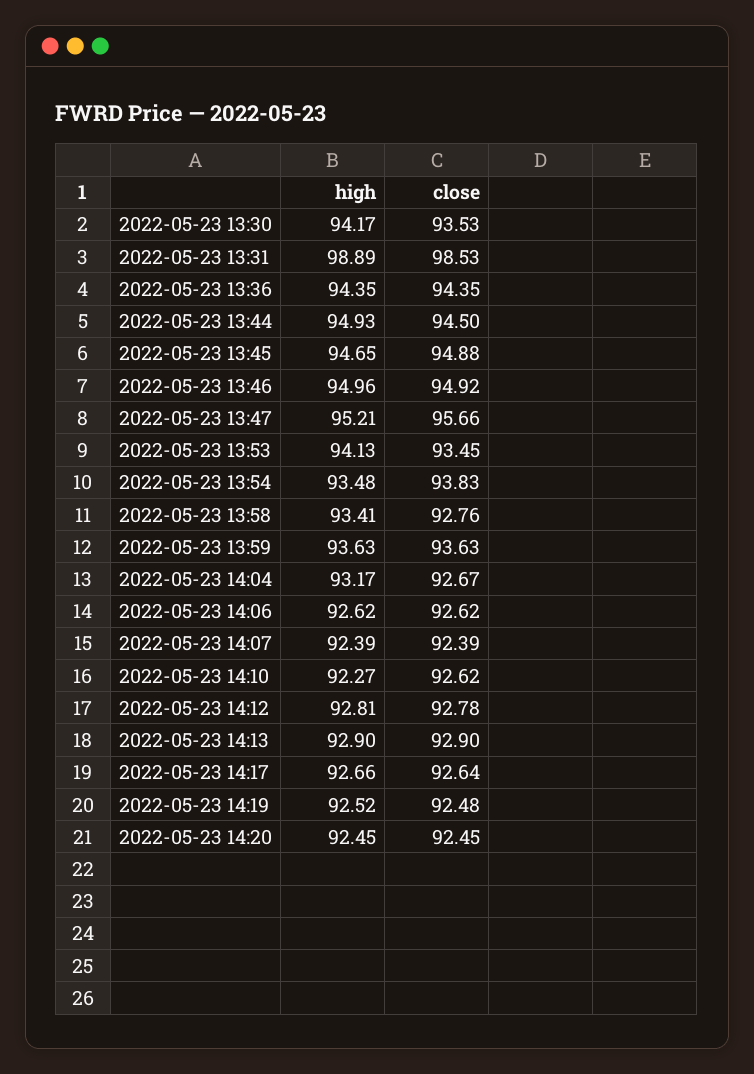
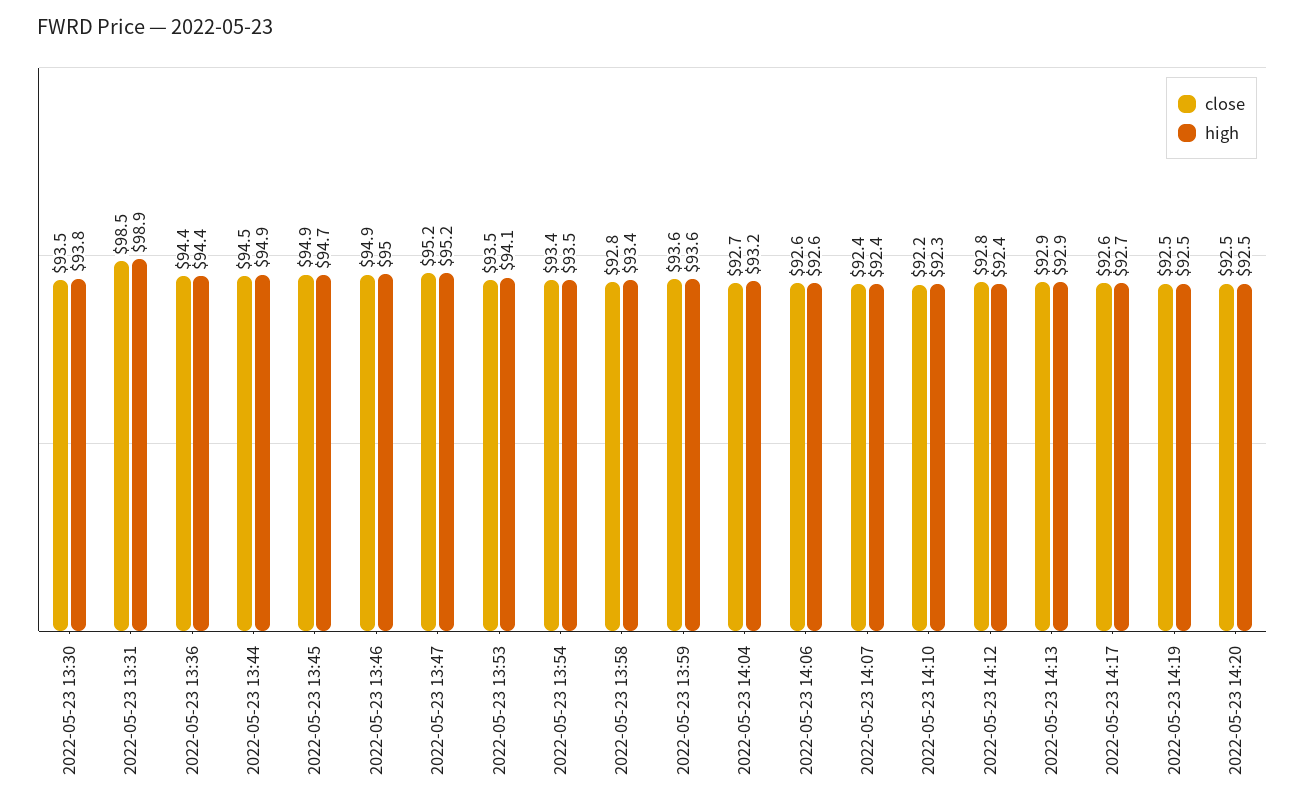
  {
    "high": {
-     "2022-05-23 13:30": 94.17,
+     "2022-05-23 13:30": 93.8,
      "2022-05-23 13:31": 98.89,
      "2022-05-23 13:36": 94.35,
      "2022-05-23 13:44": 94.93,
      "2022-05-23 13:45": 94.65,
      "2022-05-23 13:46": 94.96,
      "2022-05-23 13:47": 95.21,
      "2022-05-23 13:53": 94.13,
      "2022-05-23 13:54": 93.48,
      "2022-05-23 13:58": 93.41,
      "2022-05-23 13:59": 93.63,
      "2022-05-23 14:04": 93.17,
      "2022-05-23 14:06": 92.62,
      "2022-05-23 14:07": 92.39,
      "2022-05-23 14:10": 92.27,
-     "2022-05-23 14:12": 92.81,
+     "2022-05-23 14:12": 92.4,
      "2022-05-23 14:13": 92.9,
      "2022-05-23 14:17": 92.66,
      "2022-05-23 14:19": 92.52,
      "2022-05-23 14:20": 92.45
    },
    "close": {
      "2022-05-23 13:30": 93.53,
      "2022-05-23 13:31": 98.53,
      "2022-05-23 13:36": 94.35,
      "2022-05-23 13:44": 94.5,
      "2022-05-23 13:45": 94.88,
      "2022-05-23 13:46": 94.92,
-     "2022-05-23 13:47": 95.66,
+     "2022-05-23 13:47": 95.2,
      "2022-05-23 13:53": 93.45,
-     "2022-05-23 13:54": 93.83,
+     "2022-05-23 13:54": 93.4,
      "2022-05-23 13:58": 92.76,
      "2022-05-23 13:59": 93.63,
      "2022-05-23 14:04": 92.67,
      "2022-05-23 14:06": 92.62,
      "2022-05-23 14:07": 92.39,
-     "2022-05-23 14:10": 92.62,
+     "2022-05-23 14:10": 92.2,
      "2022-05-23 14:12": 92.78,
      "2022-05-23 14:13": 92.9,
      "2022-05-23 14:17": 92.64,
      "2022-05-23 14:19": 92.48,
      "2022-05-23 14:20": 92.45
    }
  }

